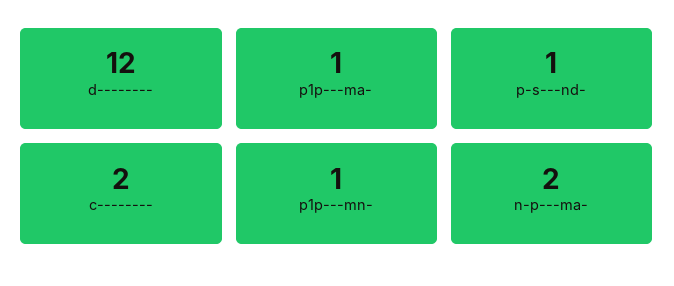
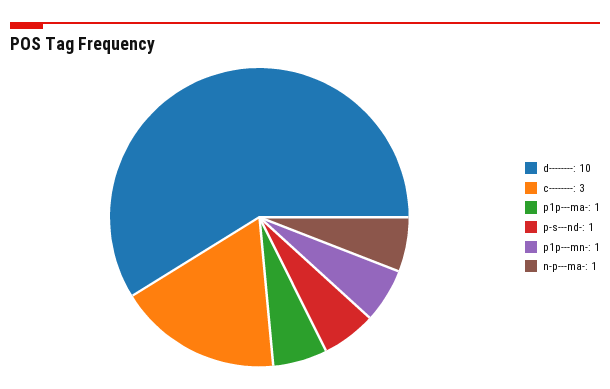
  {
-   "d--------": 12,
+   "d--------": 10,
    "p1p---ma-": 1,
    "p-s---nd-": 1,
-   "c--------": 2,
+   "c--------": 3,
    "p1p---mn-": 1,
-   "n-p---ma-": 2
+   "n-p---ma-": 1
  }

